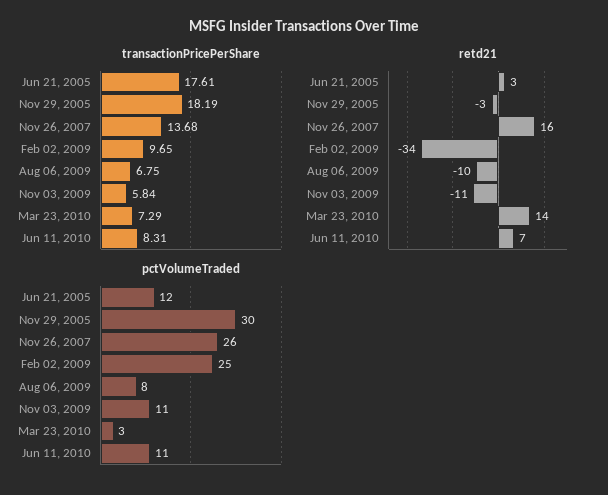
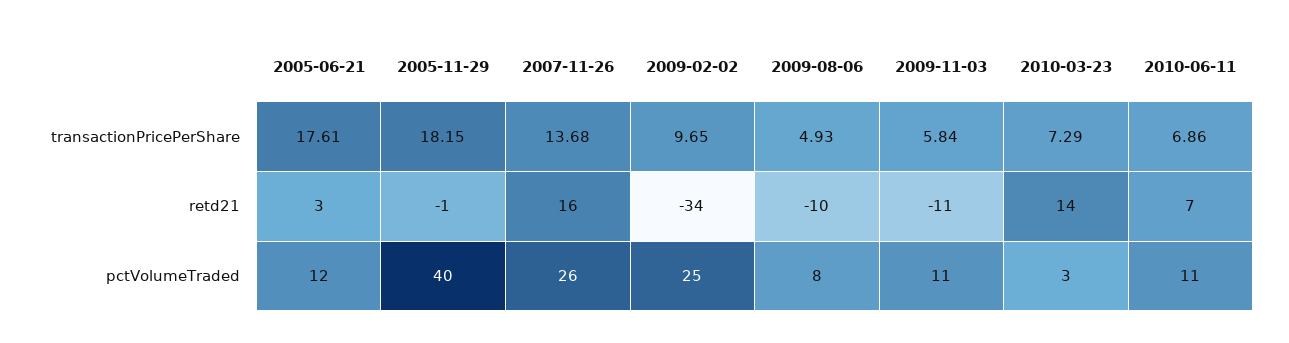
  {
    "transactionPricePerShare": {
      "Jun 21, 2005": 17.61,
-     "Nov 29, 2005": 18.19,
+     "Nov 29, 2005": 18.15,
      "Nov 26, 2007": 13.68,
      "Feb 02, 2009": 9.65,
-     "Aug 06, 2009": 6.75,
+     "Aug 06, 2009": 4.93,
      "Nov 03, 2009": 5.84,
      "Mar 23, 2010": 7.29,
-     "Jun 11, 2010": 8.31
+     "Jun 11, 2010": 6.86
    },
    "retd21": {
      "Jun 21, 2005": 3,
-     "Nov 29, 2005": -3,
+     "Nov 29, 2005": -1,
      "Nov 26, 2007": 16,
      "Feb 02, 2009": -34,
      "Aug 06, 2009": -10,
      "Nov 03, 2009": -11,
      "Mar 23, 2010": 14,
      "Jun 11, 2010": 7
    },
    "pctVolumeTraded": {
      "Jun 21, 2005": 12,
-     "Nov 29, 2005": 30,
+     "Nov 29, 2005": 40,
      "Nov 26, 2007": 26,
      "Feb 02, 2009": 25,
      "Aug 06, 2009": 8,
      "Nov 03, 2009": 11,
      "Mar 23, 2010": 3,
      "Jun 11, 2010": 11
    }
  }

